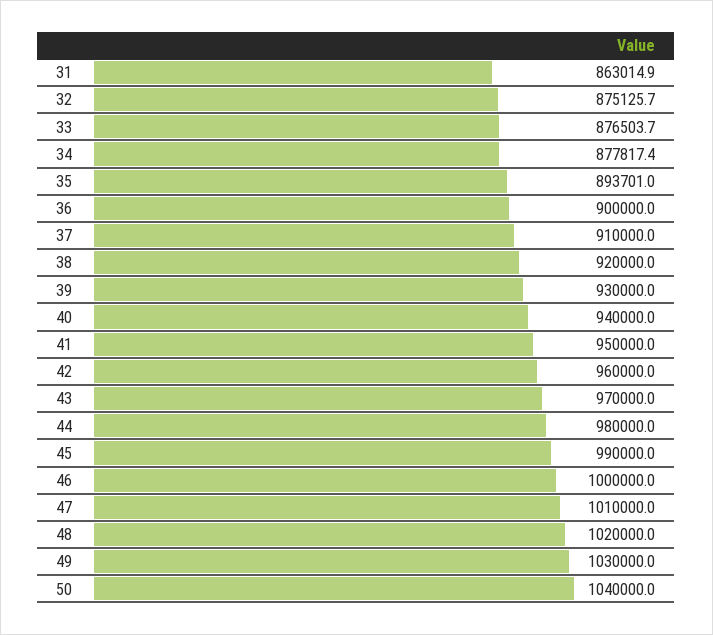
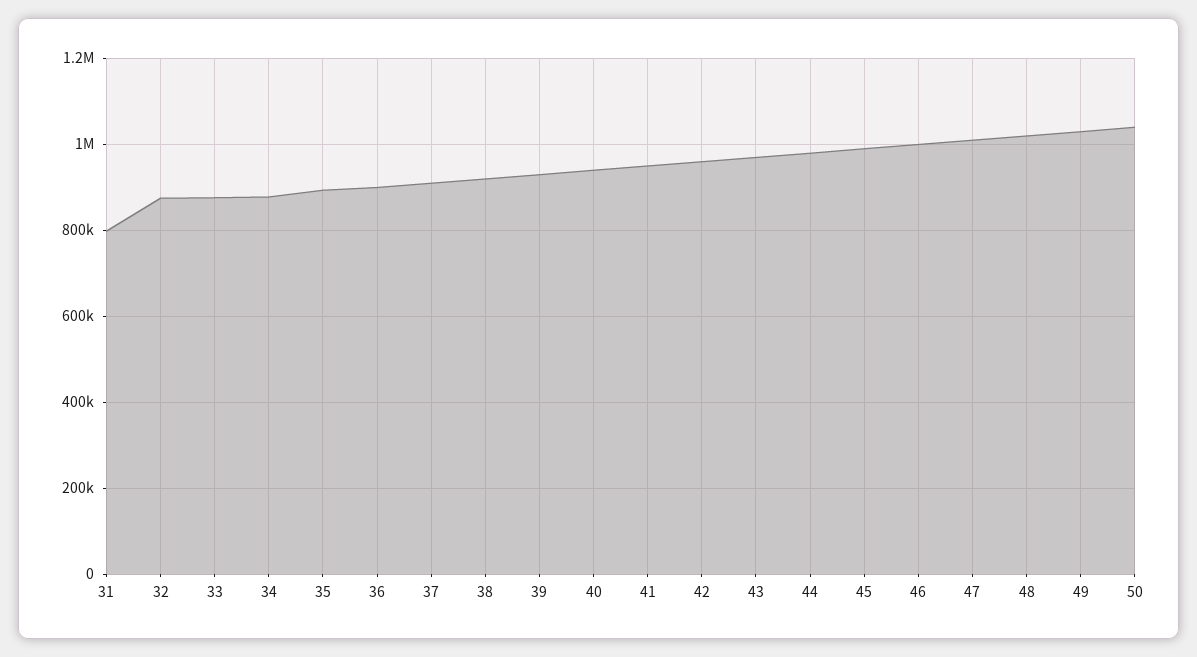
  {
-   "31": 863014.9,
+   "31": 800000,
    "32": 875125.7,
    "33": 876503.7,
    "34": 877817.4,
    "35": 893701,
    "36": 900000,
    "37": 910000,
    "38": 920000,
    "39": 930000,
    "40": 940000,
    "41": 950000,
    "42": 960000,
    "43": 970000,
    "44": 980000,
    "45": 990000,
    "46": 1000000,
    "47": 1010000,
    "48": 1020000,
    "49": 1030000,
    "50": 1040000
  }

